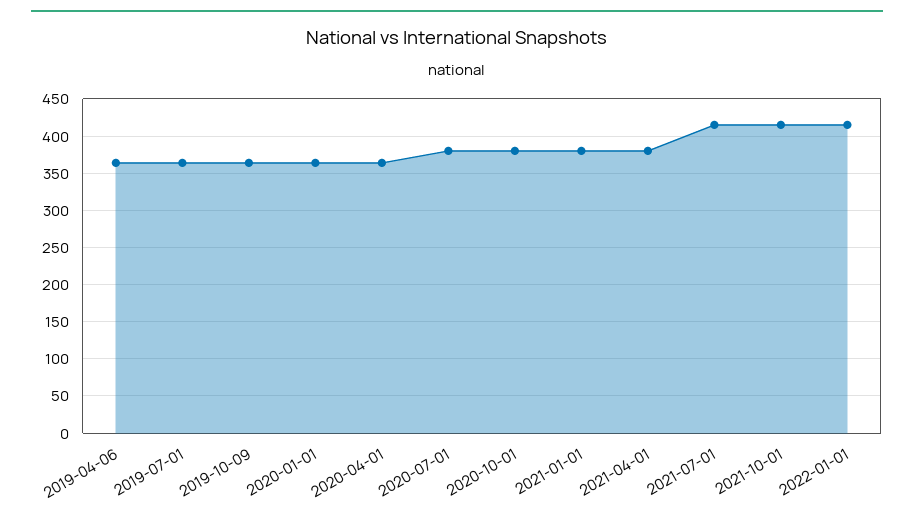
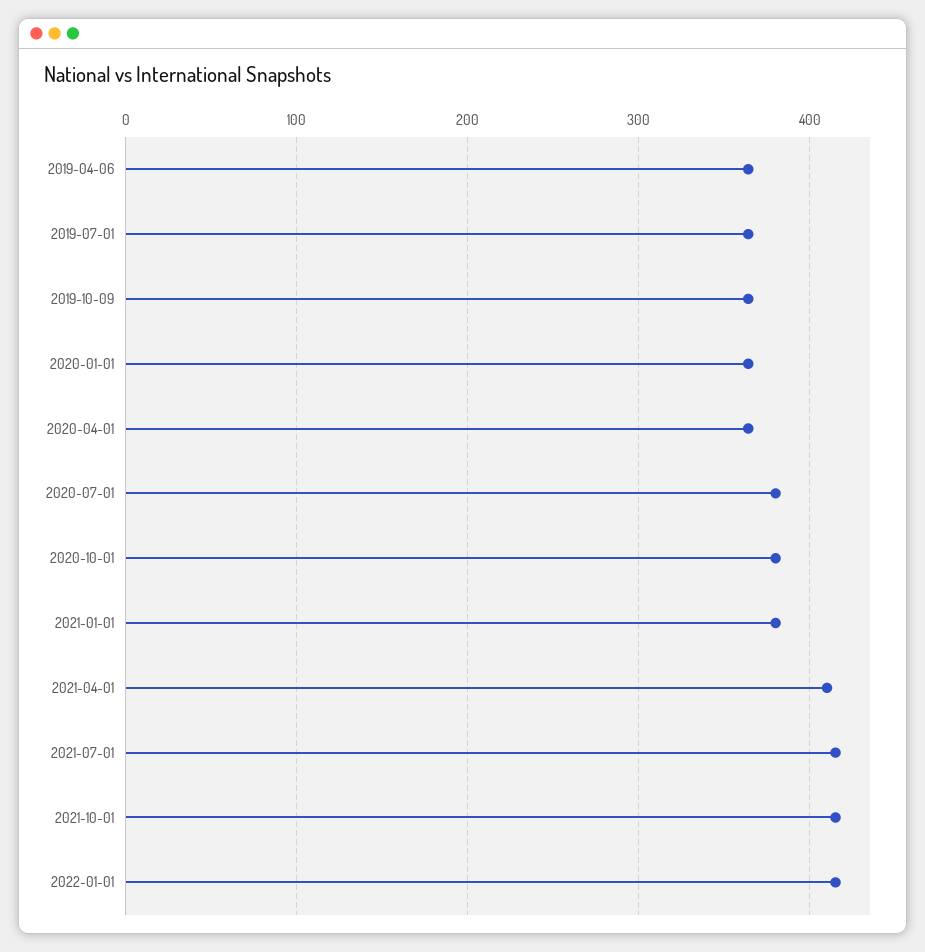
  {
    "2019-04-06": 360,
    "2019-07-01": 360,
    "2019-10-09": 360,
    "2020-01-01": 360,
    "2020-04-01": 360,
    "2020-07-01": 380,
    "2020-10-01": 380,
    "2021-01-01": 380,
-   "2021-04-01": 380,
+   "2021-04-01": 410,
    "2021-07-01": 420,
    "2021-10-01": 420,
    "2022-01-01": 420
  }

